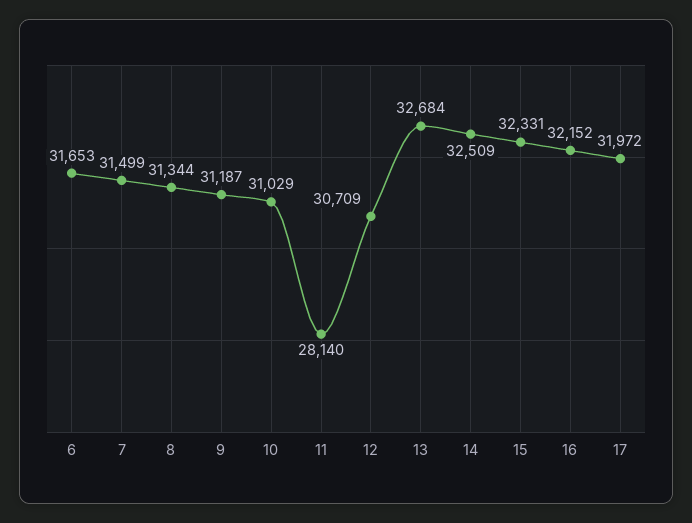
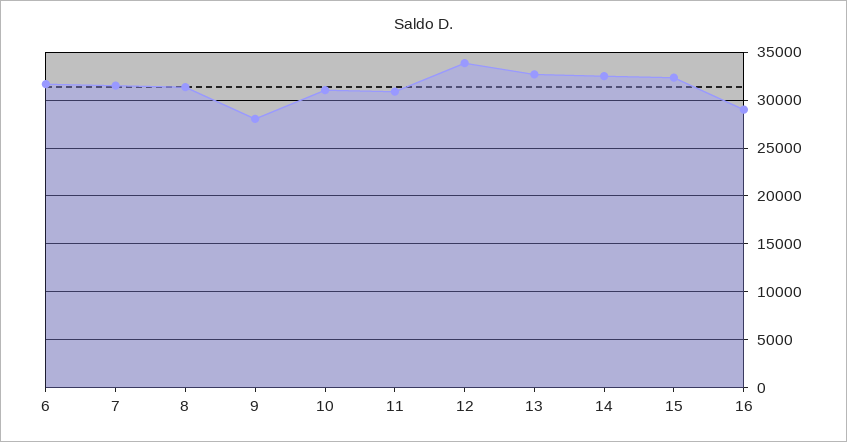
  {
    "6": 31653,
    "7": 31499,
    "8": 31344,
-   "9": 31187,
+   "9": 28000,
    "10": 31029,
-   "11": 28140,
+   "11": 31000,
-   "12": 30709,
+   "12": 34000,
    "13": 32684,
    "14": 32509,
    "15": 32331,
-   "16": 32152,
+   "16": 29000
-   "17": 31972
  }

